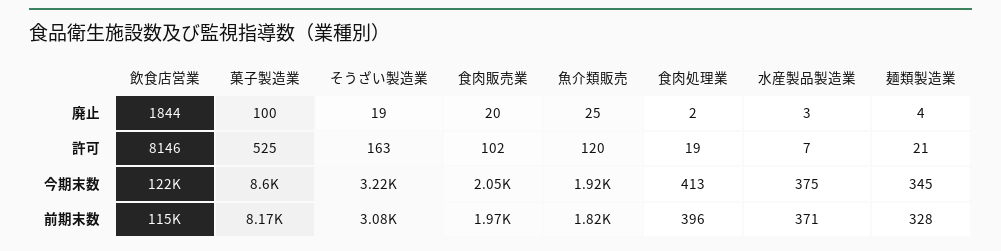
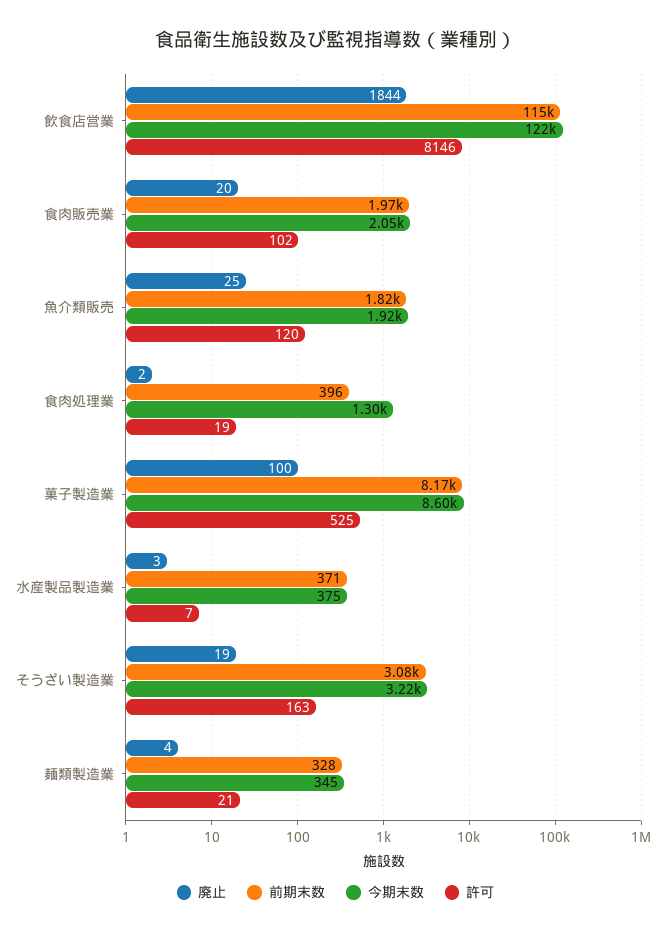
  {
    "廃止": {
      "飲食店営業": 1844,
      "菓子製造業": 100,
      "そうざい製造業": 19,
      "食肉販売業": 20,
      "魚介類販売": 25,
      "食肉処理業": 2,
      "水産製品製造業": 3,
      "麺類製造業": 4
    },
    "許可": {
      "飲食店営業": 8146,
      "菓子製造業": 525,
      "そうざい製造業": 163,
      "食肉販売業": 102,
      "魚介類販売": 120,
      "食肉処理業": 19,
      "水産製品製造業": 7,
      "麺類製造業": 21
    },
    "今期末数": {
      "飲食店営業": 122000,
      "菓子製造業": 8600,
      "そうざい製造業": 3220,
      "食肉販売業": 2050,
      "魚介類販売": 1920,
-     "食肉処理業": 413,
+     "食肉処理業": 1300,
      "水産製品製造業": 375,
      "麺類製造業": 345
    },
    "前期末数": {
      "飲食店営業": 115000,
      "菓子製造業": 8170,
      "そうざい製造業": 3080,
      "食肉販売業": 1970,
      "魚介類販売": 1820,
      "食肉処理業": 396,
      "水産製品製造業": 371,
      "麺類製造業": 328
    }
  }

